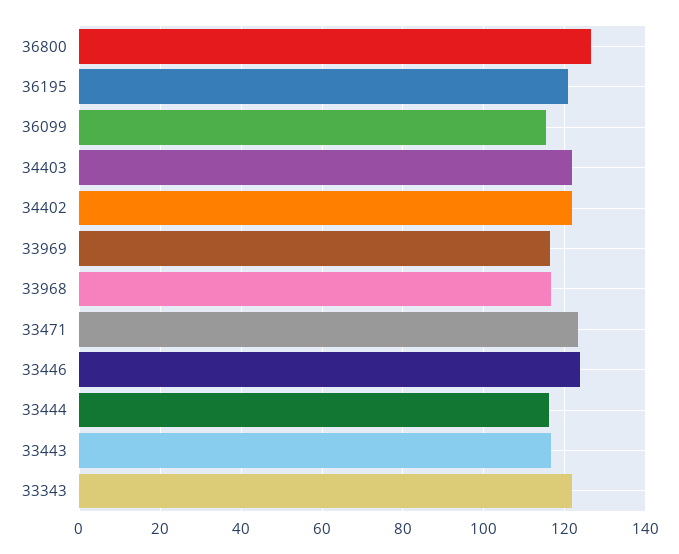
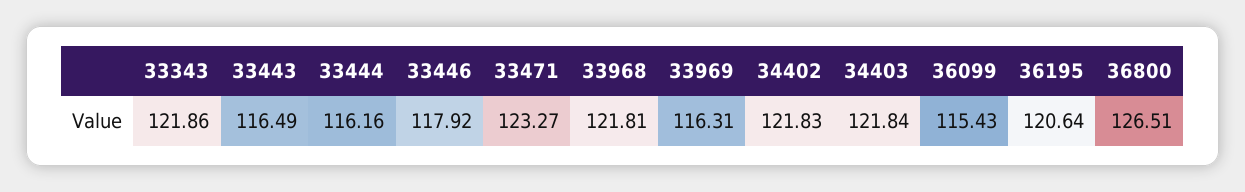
  {
    "36800": 126.51,
    "36195": 120.64,
    "36099": 115.43,
    "34403": 121.84,
    "34402": 121.83,
    "33969": 116.31,
-   "33968": 116,
+   "33968": 121.81,
    "33471": 123.27,
-   "33446": 124,
+   "33446": 117.92,
    "33444": 116.16,
    "33443": 116.49,
    "33343": 121.86
  }

